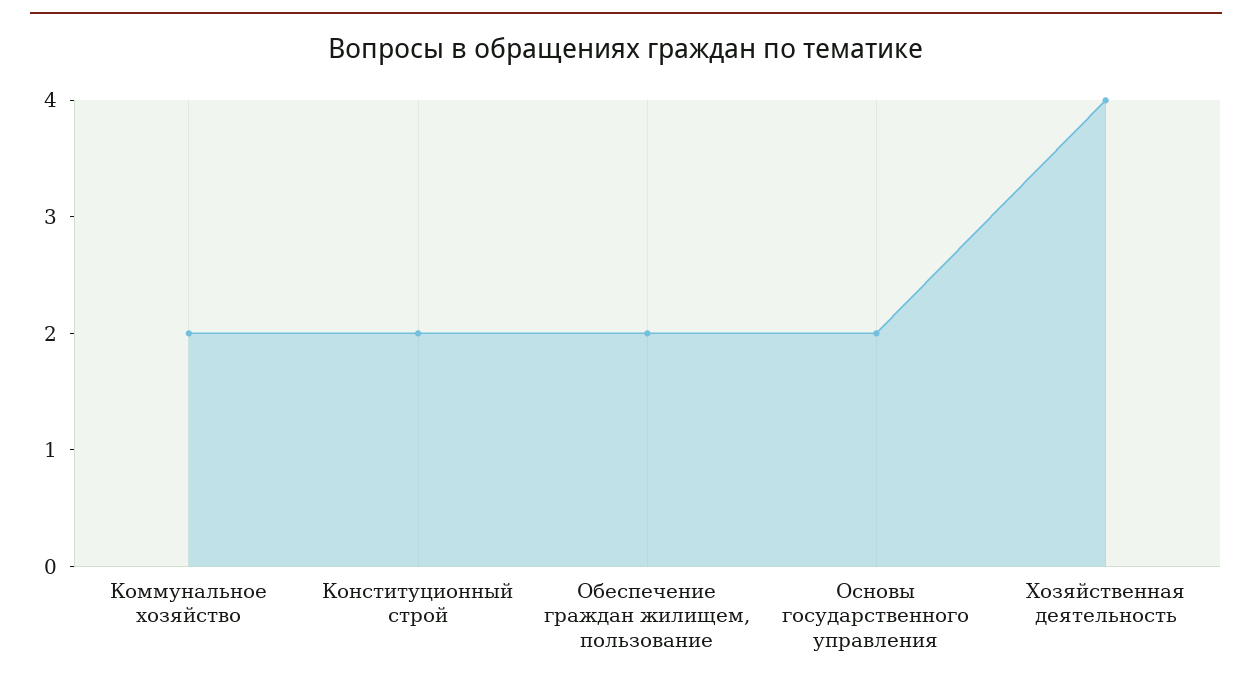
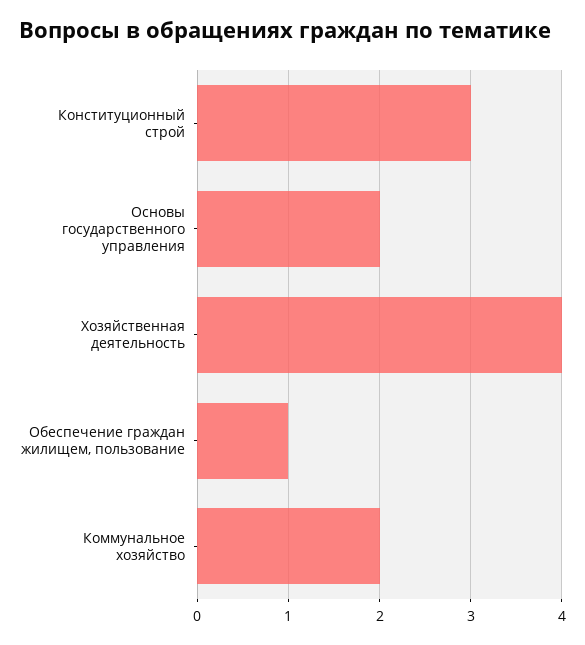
  {
    "Коммунальное хозяйство": 2,
-   "Конституционный строй": 2,
+   "Конституционный строй": 3,
-   "Обеспечение граждан жилищем, пользование": 2,
+   "Обеспечение граждан жилищем, пользование": 1,
    "Основы государственного управления": 2,
    "Хозяйственная деятельность": 4
  }

